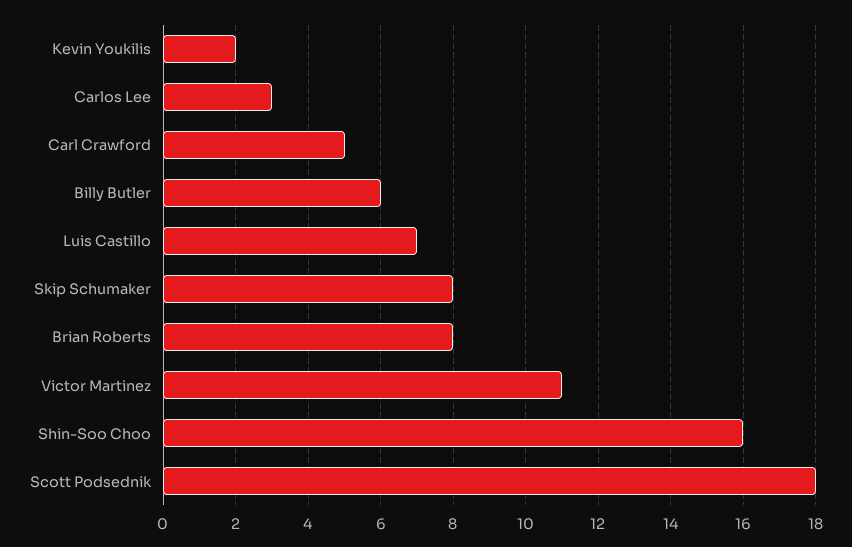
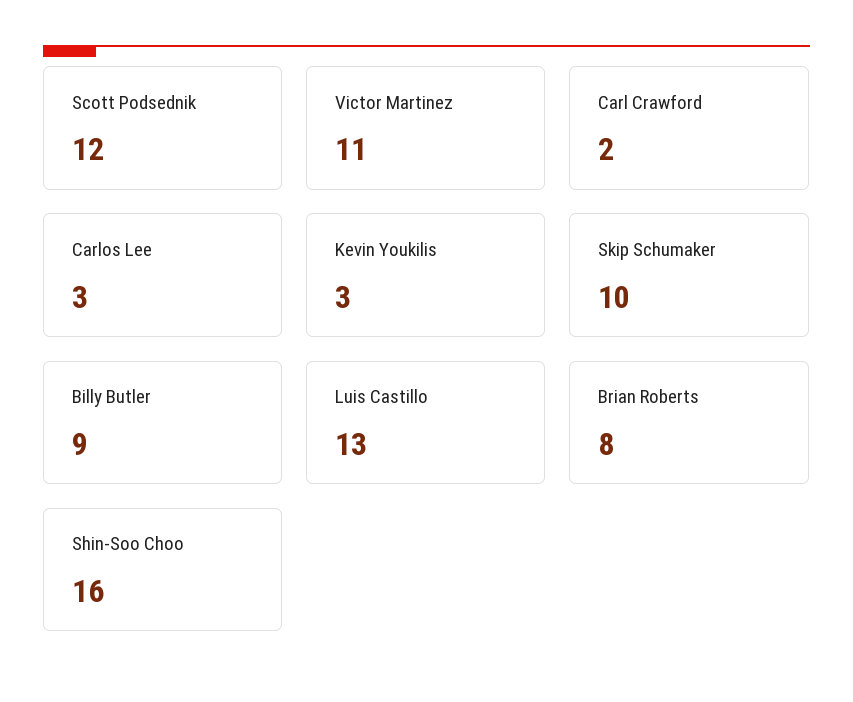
  {
-   "Kevin Youkilis": 2,
+   "Kevin Youkilis": 3,
    "Carlos Lee": 3,
-   "Carl Crawford": 5,
+   "Carl Crawford": 2,
-   "Billy Butler": 6,
+   "Billy Butler": 9,
-   "Luis Castillo": 7,
+   "Luis Castillo": 13,
-   "Skip Schumaker": 8,
+   "Skip Schumaker": 10,
    "Brian Roberts": 8,
    "Victor Martinez": 11,
    "Shin-Soo Choo": 16,
-   "Scott Podsednik": 18
+   "Scott Podsednik": 12
  }

